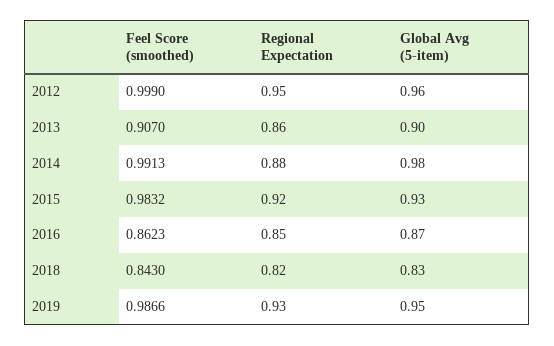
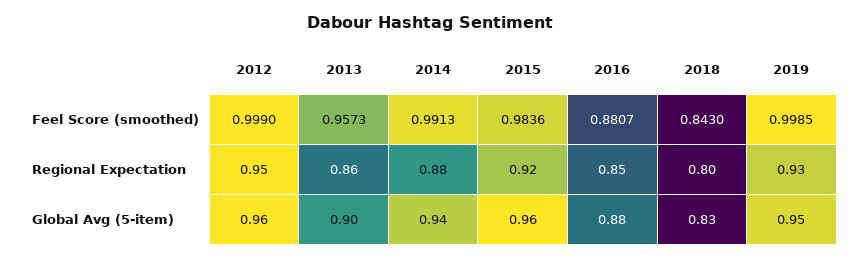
  {
    "Feel Score (smoothed)": {
      "2012": 0.999,
-     "2013": 0.907,
+     "2013": 0.9573,
      "2014": 0.9913,
-     "2015": 0.9832,
+     "2015": 0.9836,
-     "2016": 0.8623,
+     "2016": 0.8807,
      "2018": 0.843,
-     "2019": 0.9866
+     "2019": 0.9985
    },
    "Regional Expectation": {
      "2012": 0.95,
      "2013": 0.86,
      "2014": 0.88,
      "2015": 0.92,
      "2016": 0.85,
-     "2018": 0.82,
+     "2018": 0.8,
      "2019": 0.93
    },
    "Global Avg (5-item)": {
      "2012": 0.96,
      "2013": 0.9,
-     "2014": 0.98,
+     "2014": 0.94,
-     "2015": 0.93,
+     "2015": 0.96,
-     "2016": 0.87,
+     "2016": 0.88,
      "2018": 0.83,
      "2019": 0.95
    }
  }

